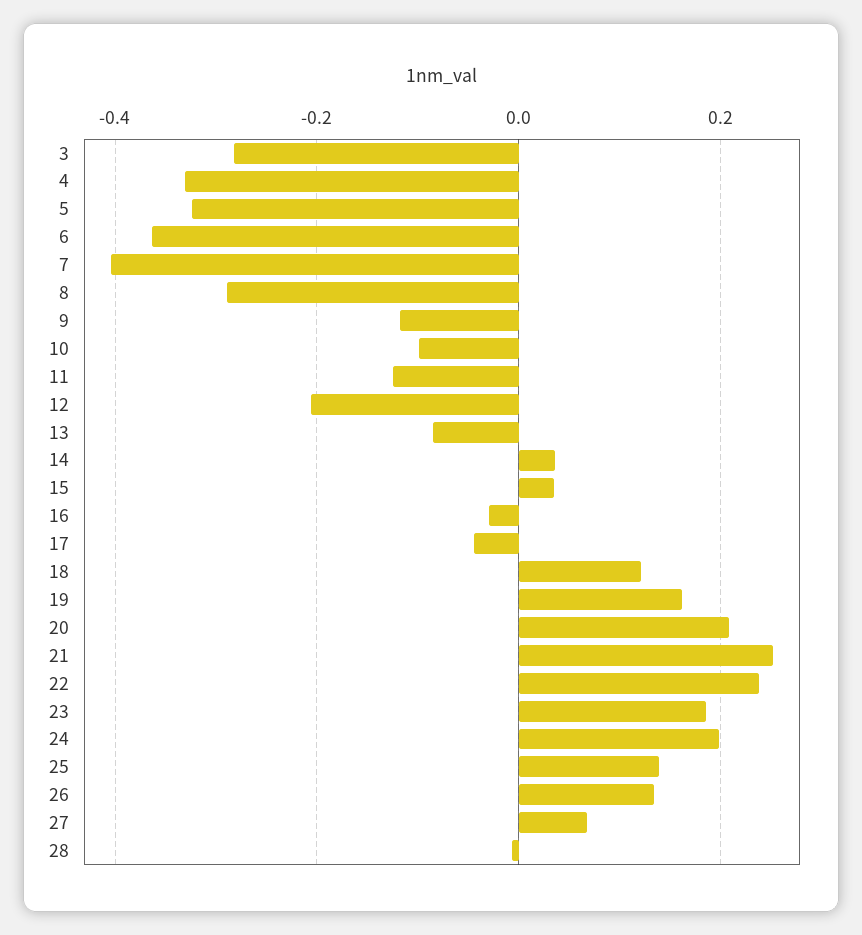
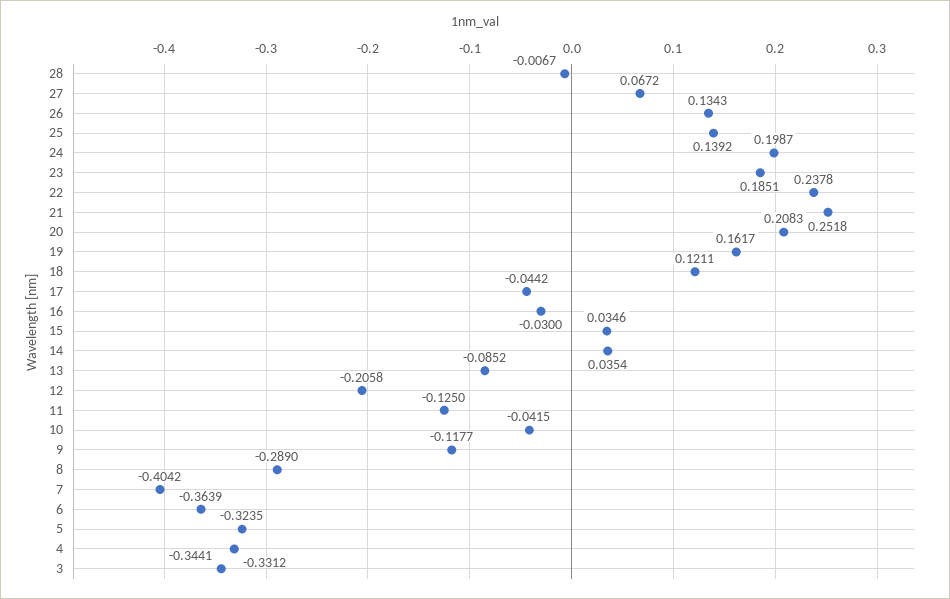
  {
-   "3": -0.28,
+   "3": -0.3441,
    "4": -0.3312,
    "5": -0.3235,
    "6": -0.3639,
    "7": -0.4042,
    "8": -0.289,
    "9": -0.1177,
-   "10": -0.1,
+   "10": -0.0415,
    "11": -0.125,
    "12": -0.2058,
    "13": -0.0852,
    "14": 0.0354,
    "15": 0.0346,
    "16": -0.03,
    "17": -0.0442,
    "18": 0.1211,
    "19": 0.1617,
    "20": 0.2083,
    "21": 0.2518,
    "22": 0.2378,
    "23": 0.1851,
    "24": 0.1987,
    "25": 0.1392,
    "26": 0.1343,
    "27": 0.0672,
    "28": -0.0067
  }

